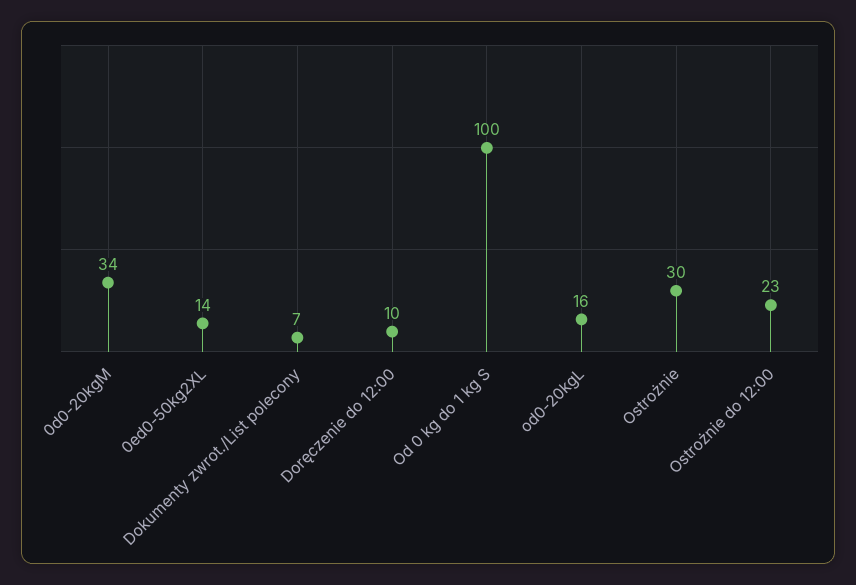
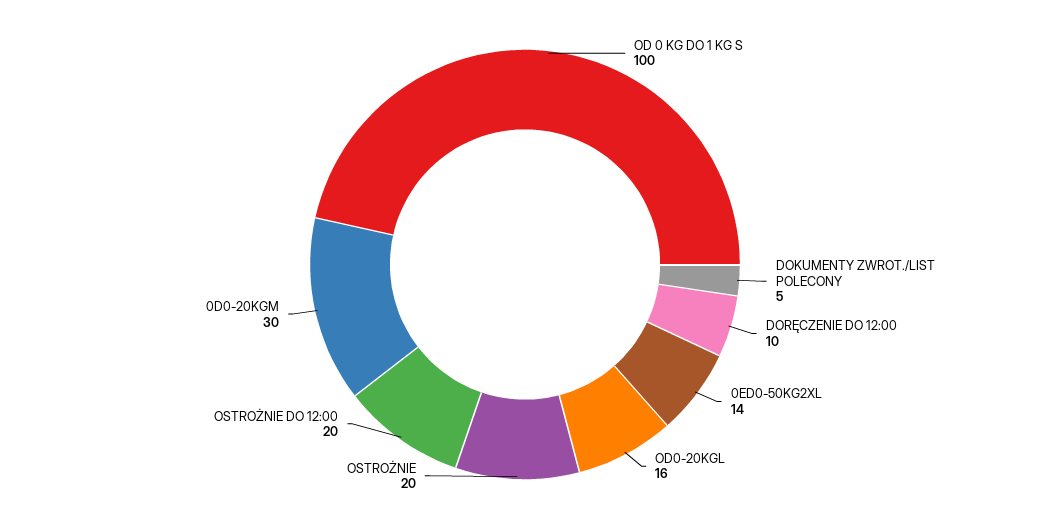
  {
-   "0d0-20kgM": 34,
+   "0d0-20kgM": 30,
    "0ed0-50kg2XL": 14,
-   "Dokumenty zwrot./List polecony": 7,
+   "Dokumenty zwrot./List polecony": 5,
    "Doręczenie do 12:00": 10,
    "Od 0 kg do 1 kg S": 100,
    "od0-20kgL": 16,
-   "Ostrożnie": 30,
+   "Ostrożnie": 20,
-   "Ostrożnie do 12:00": 23
+   "Ostrożnie do 12:00": 20
  }

